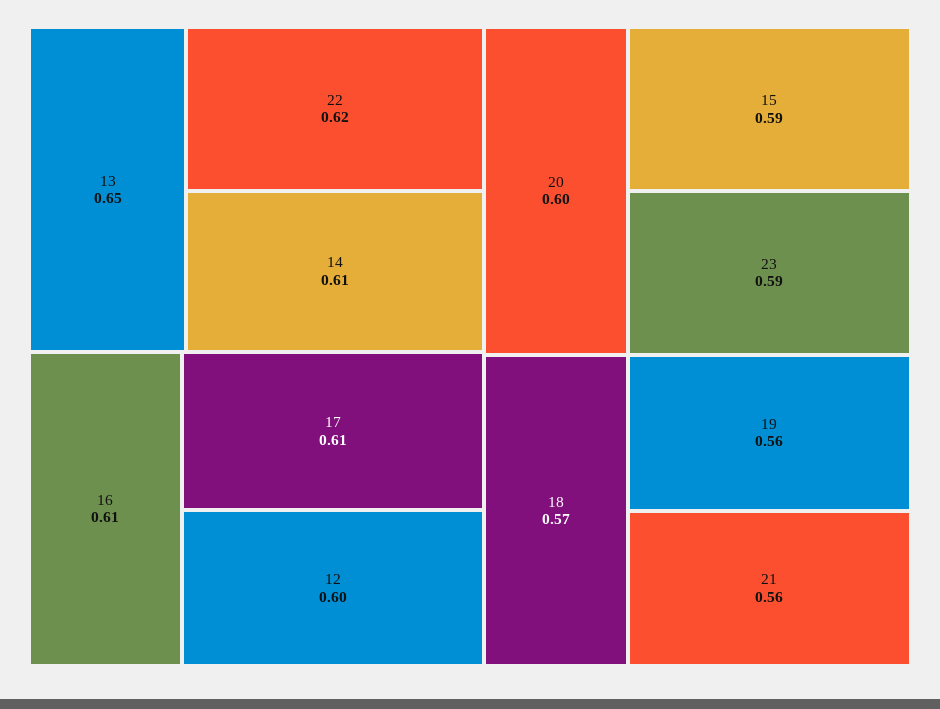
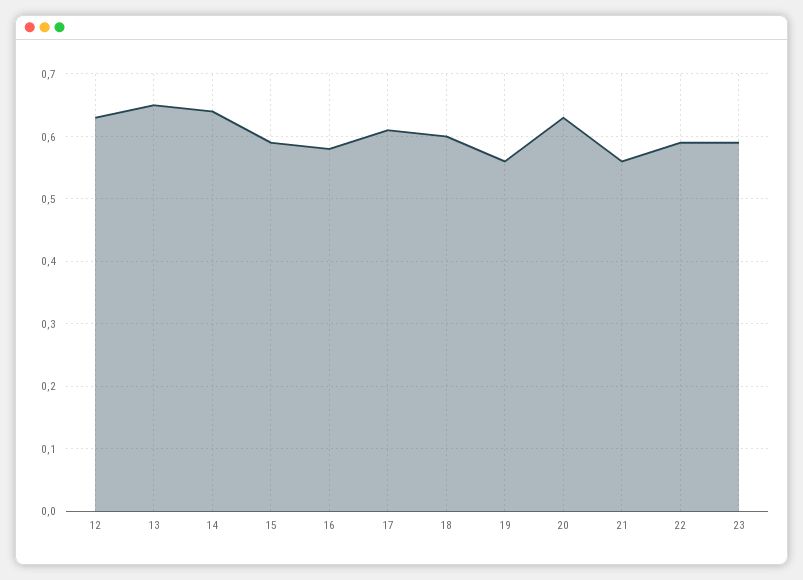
  {
    "13": 0.65,
-   "22": 0.62,
+   "22": 0.59,
-   "14": 0.61,
+   "14": 0.64,
-   "16": 0.61,
+   "16": 0.58,
    "17": 0.61,
-   "12": 0.6,
+   "12": 0.63,
-   "20": 0.6,
+   "20": 0.63,
    "15": 0.59,
    "23": 0.59,
-   "18": 0.57,
+   "18": 0.6,
    "19": 0.56,
    "21": 0.56
  }

